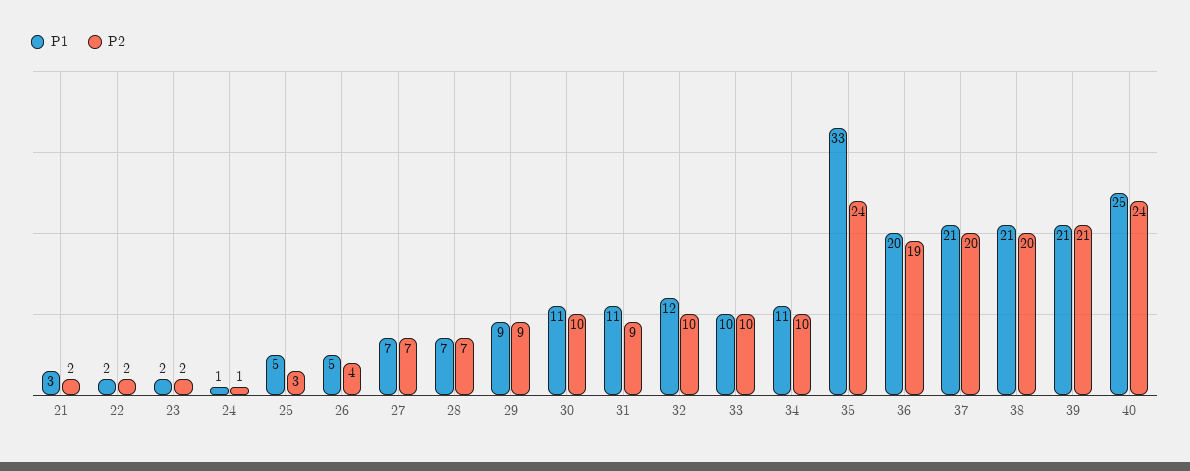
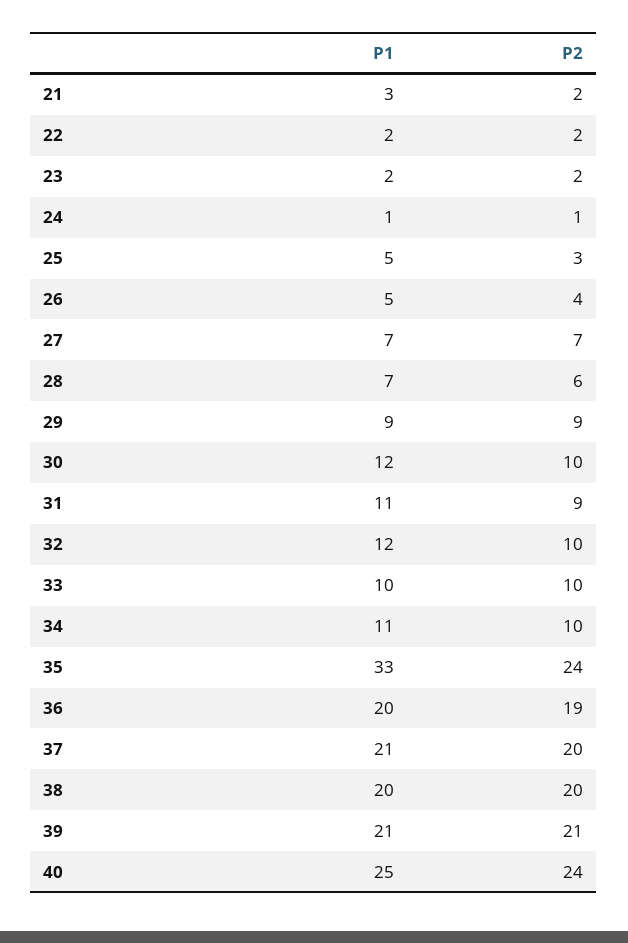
  {
    "P1": {
      "21": 3,
      "22": 2,
      "23": 2,
      "24": 1,
      "25": 5,
      "26": 5,
      "27": 7,
      "28": 7,
      "29": 9,
-     "30": 11,
+     "30": 12,
      "31": 11,
      "32": 12,
      "33": 10,
      "34": 11,
      "35": 33,
      "36": 20,
      "37": 21,
-     "38": 21,
+     "38": 20,
      "39": 21,
      "40": 25
    },
    "P2": {
      "21": 2,
      "22": 2,
      "23": 2,
      "24": 1,
      "25": 3,
      "26": 4,
      "27": 7,
-     "28": 7,
+     "28": 6,
      "29": 9,
      "30": 10,
      "31": 9,
      "32": 10,
      "33": 10,
      "34": 10,
      "35": 24,
      "36": 19,
      "37": 20,
      "38": 20,
      "39": 21,
      "40": 24
    }
  }

